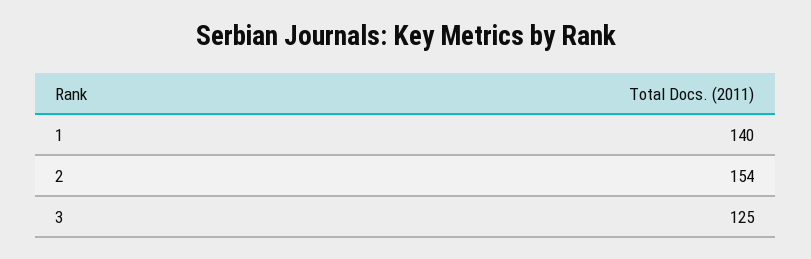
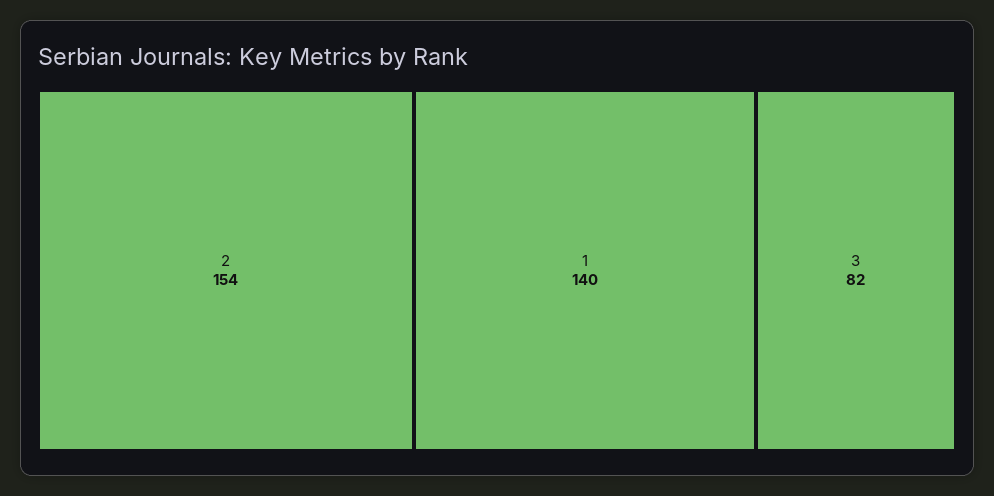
  {
    "1": 140,
    "2": 154,
-   "3": 125
+   "3": 82
  }

